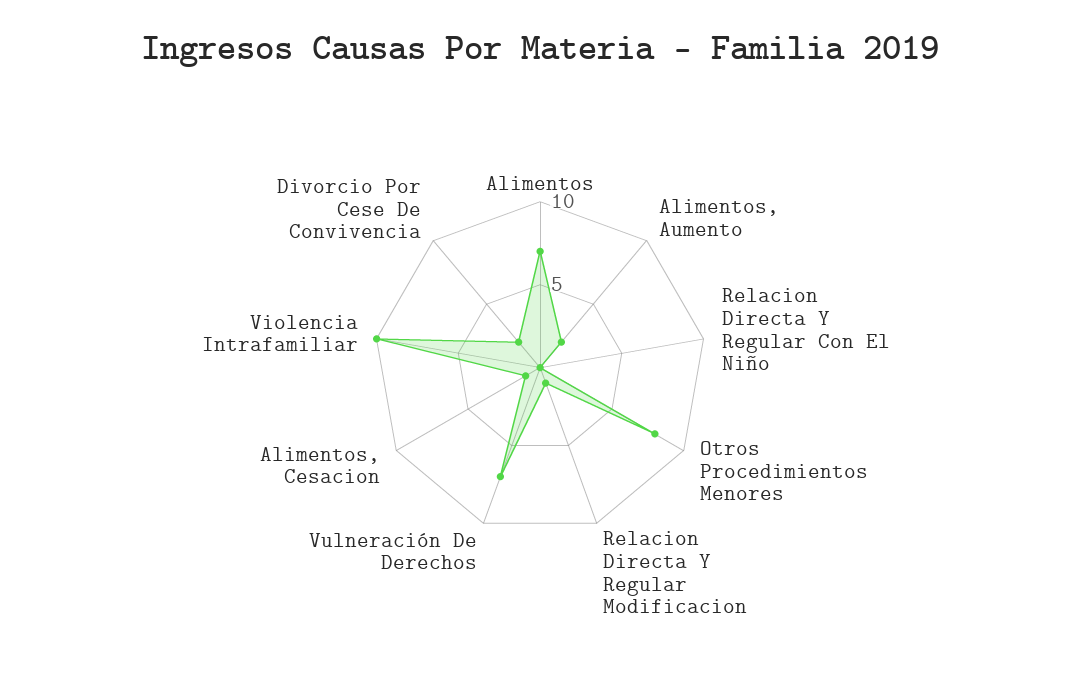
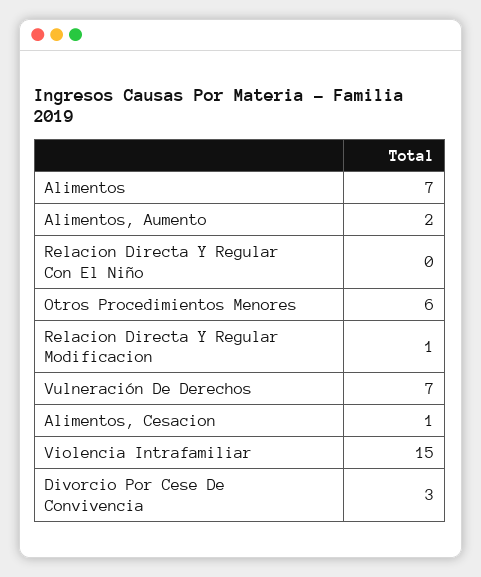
  {
    "Alimentos": 7,
    "Alimentos, Aumento": 2,
    "Relacion Directa Y Regular Con El Niño": 0,
-   "Otros Procedimientos Menores": 8,
+   "Otros Procedimientos Menores": 6,
    "Relacion Directa Y Regular Modificacion": 1,
    "Vulneración De Derechos": 7,
    "Alimentos, Cesacion": 1,
-   "Violencia Intrafamiliar": 10,
+   "Violencia Intrafamiliar": 15,
-   "Divorcio Por Cese De Convivencia": 2
+   "Divorcio Por Cese De Convivencia": 3
  }

